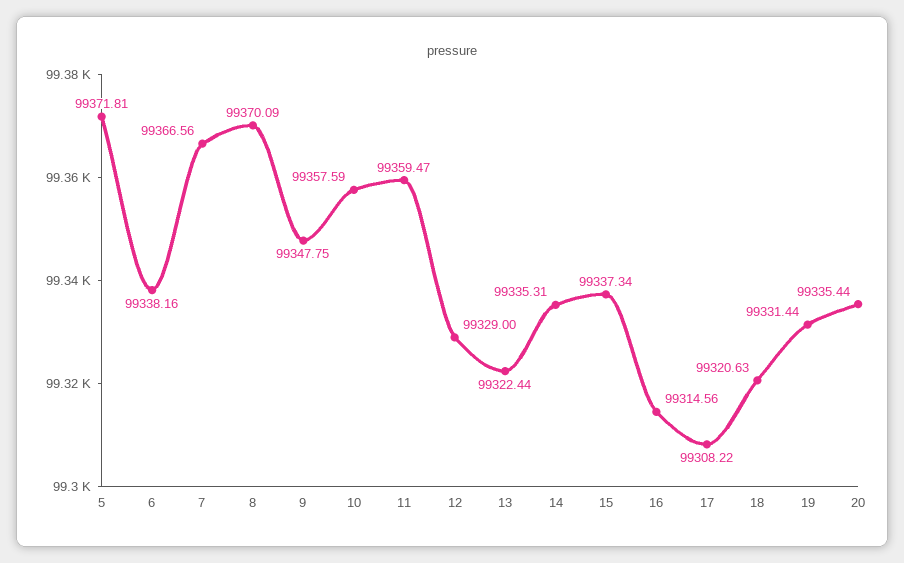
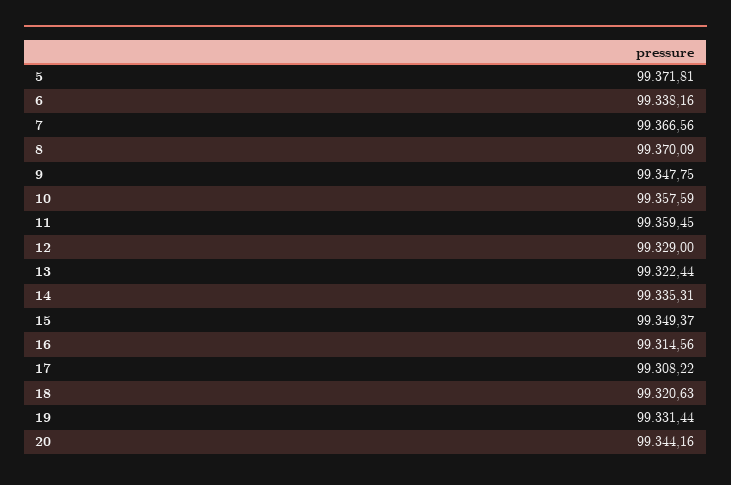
  {
    "5": 99371.81,
    "6": 99338.16,
    "7": 99366.56,
    "8": 99370.09,
    "9": 99347.75,
    "10": 99357.59,
-   "11": 99359.47,
+   "11": 99359.45,
    "12": 99329,
    "13": 99322.44,
    "14": 99335.31,
-   "15": 99337.34,
+   "15": 99349.37,
    "16": 99314.56,
    "17": 99308.22,
    "18": 99320.63,
    "19": 99331.44,
-   "20": 99335.44
+   "20": 99344.16
  }

